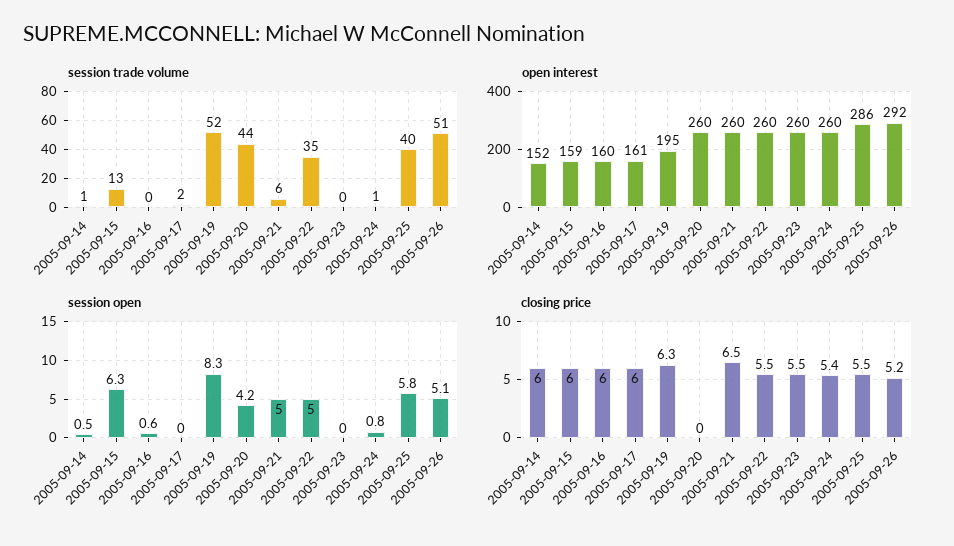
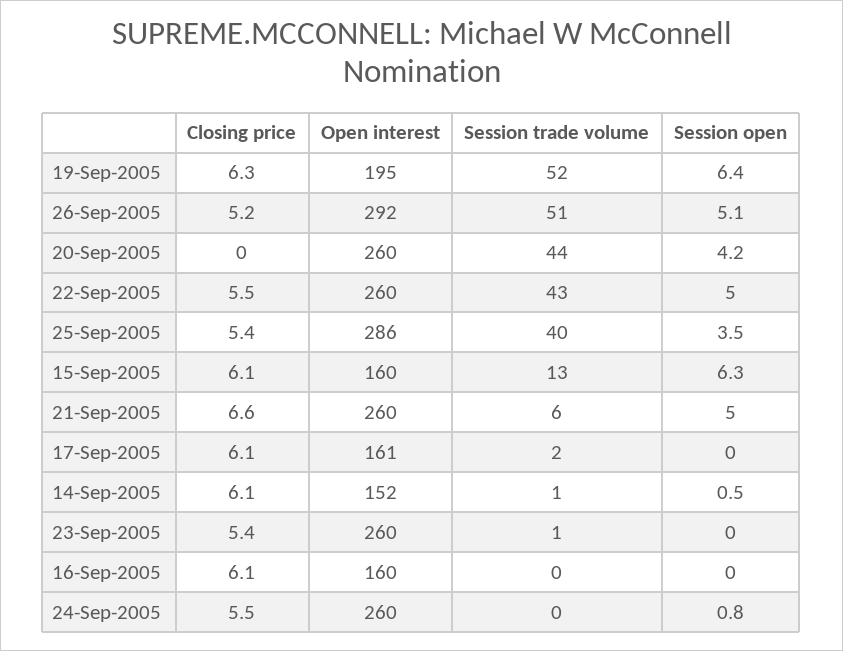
  {
    "session trade volume": {
      "2005-09-14": 1,
      "2005-09-15": 13,
      "2005-09-16": 0,
      "2005-09-17": 2,
      "2005-09-19": 52,
      "2005-09-20": 44,
      "2005-09-21": 6,
-     "2005-09-22": 35,
+     "2005-09-22": 43,
-     "2005-09-23": 0,
+     "2005-09-23": 1,
-     "2005-09-24": 1,
+     "2005-09-24": 0,
      "2005-09-25": 40,
      "2005-09-26": 51
    },
    "open interest": {
      "2005-09-14": 152,
-     "2005-09-15": 159,
+     "2005-09-15": 160,
      "2005-09-16": 160,
      "2005-09-17": 161,
      "2005-09-19": 195,
      "2005-09-20": 260,
      "2005-09-21": 260,
      "2005-09-22": 260,
      "2005-09-23": 260,
      "2005-09-24": 260,
      "2005-09-25": 286,
      "2005-09-26": 292
    },
    "session open": {
      "2005-09-14": 0.5,
      "2005-09-15": 6.3,
-     "2005-09-16": 0.6,
+     "2005-09-16": 0,
      "2005-09-17": 0,
-     "2005-09-19": 8.3,
+     "2005-09-19": 6.4,
      "2005-09-20": 4.2,
      "2005-09-21": 5,
      "2005-09-22": 5,
      "2005-09-23": 0,
      "2005-09-24": 0.8,
-     "2005-09-25": 5.8,
+     "2005-09-25": 3.5,
      "2005-09-26": 5.1
    },
    "closing price": {
-     "2005-09-14": 6,
+     "2005-09-14": 6.1,
-     "2005-09-15": 6,
+     "2005-09-15": 6.1,
-     "2005-09-16": 6,
+     "2005-09-16": 6.1,
-     "2005-09-17": 6,
+     "2005-09-17": 6.1,
      "2005-09-19": 6.3,
      "2005-09-20": 0,
-     "2005-09-21": 6.5,
+     "2005-09-21": 6.6,
      "2005-09-22": 5.5,
-     "2005-09-23": 5.5,
+     "2005-09-23": 5.4,
-     "2005-09-24": 5.4,
+     "2005-09-24": 5.5,
-     "2005-09-25": 5.5,
+     "2005-09-25": 5.4,
      "2005-09-26": 5.2
    }
  }

